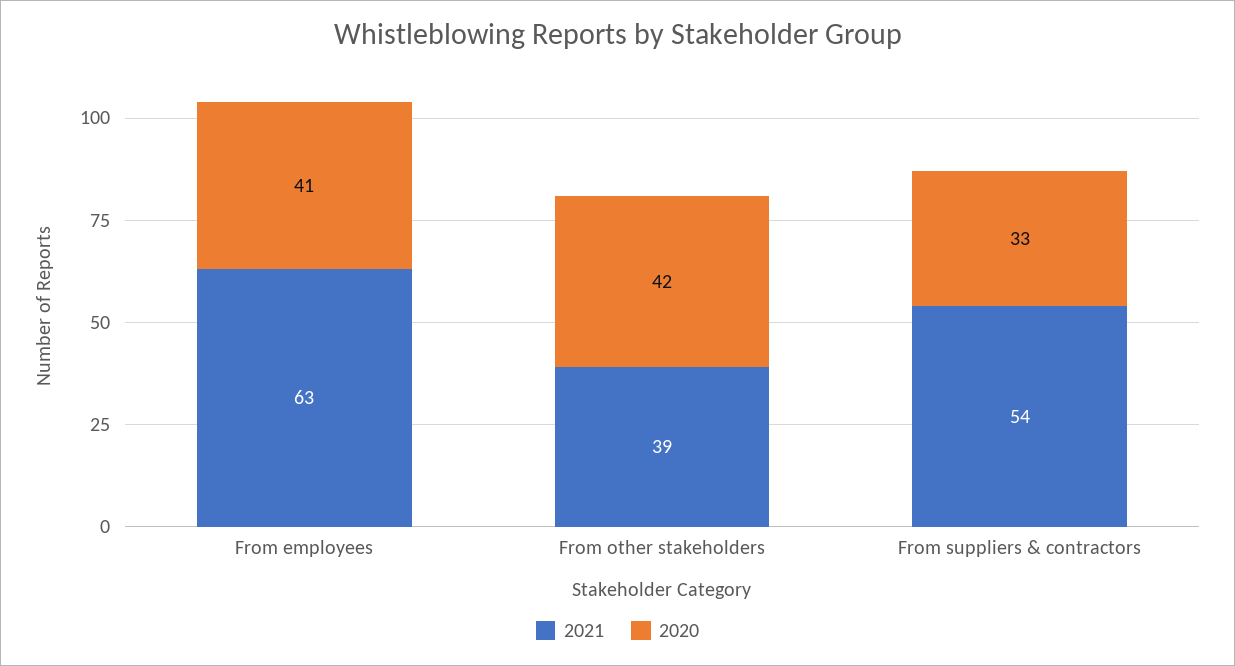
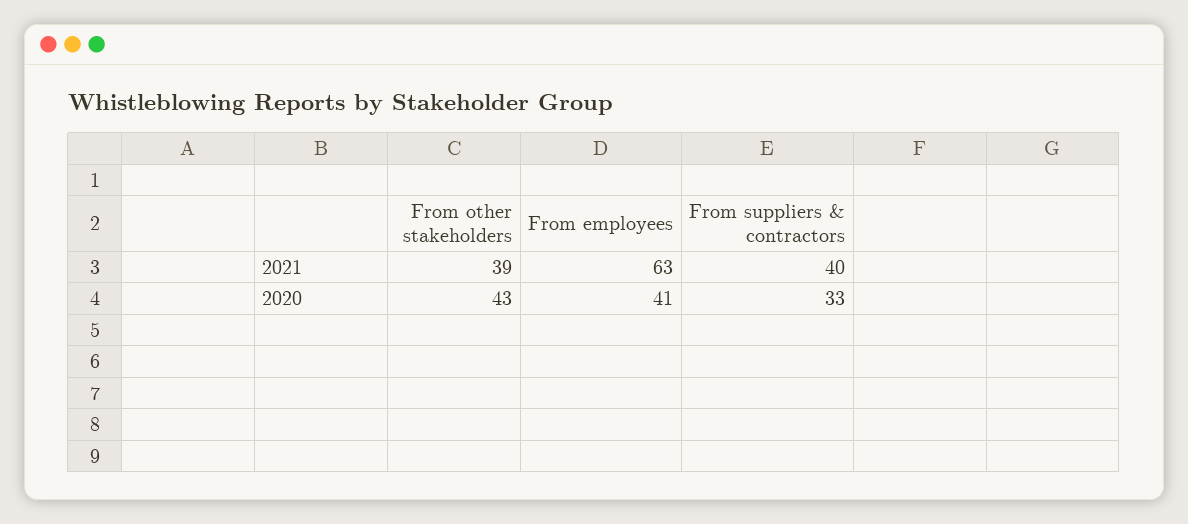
  {
    "2021": {
      "From employees": 63,
      "From other stakeholders": 39,
-     "From suppliers & contractors": 54
+     "From suppliers & contractors": 40
    },
    "2020": {
      "From employees": 41,
-     "From other stakeholders": 42,
+     "From other stakeholders": 43,
      "From suppliers & contractors": 33
    }
  }

